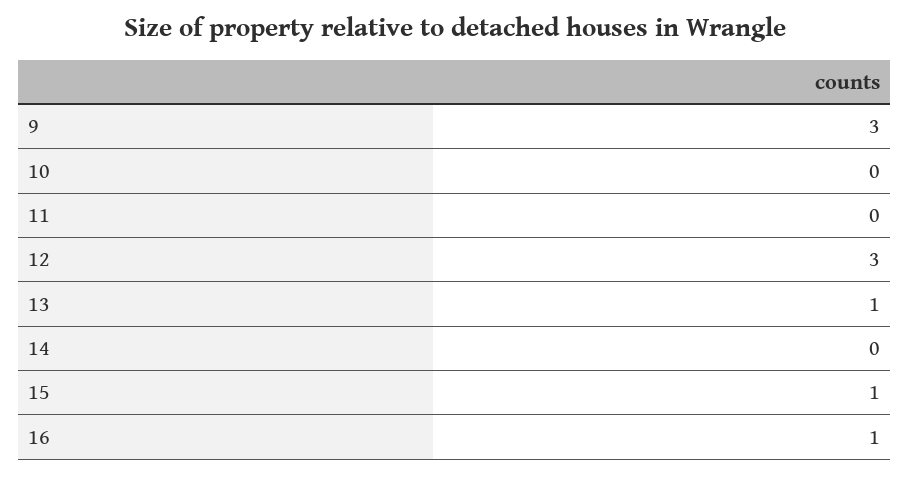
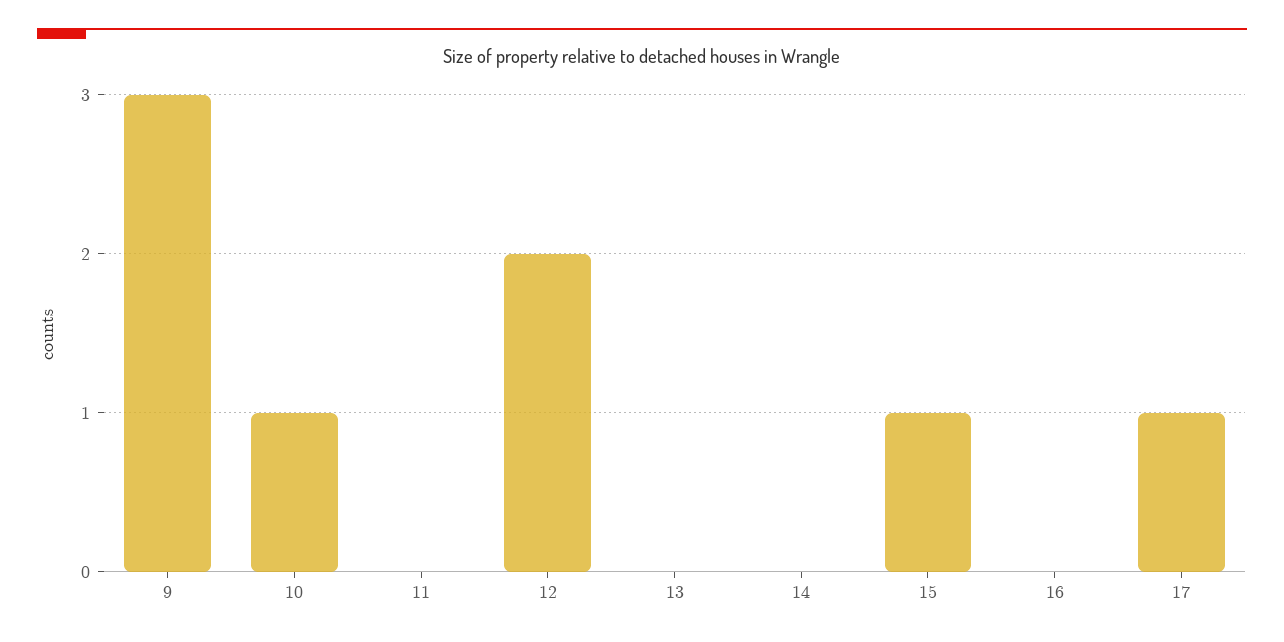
  {
    "9": 3,
-   "10": 0,
+   "10": 1,
    "11": 0,
-   "12": 3,
+   "12": 2,
-   "13": 1,
+   "13": 0,
    "14": 0,
    "15": 1,
-   "16": 1
+   "16": 0,
+   "17": 1
  }

